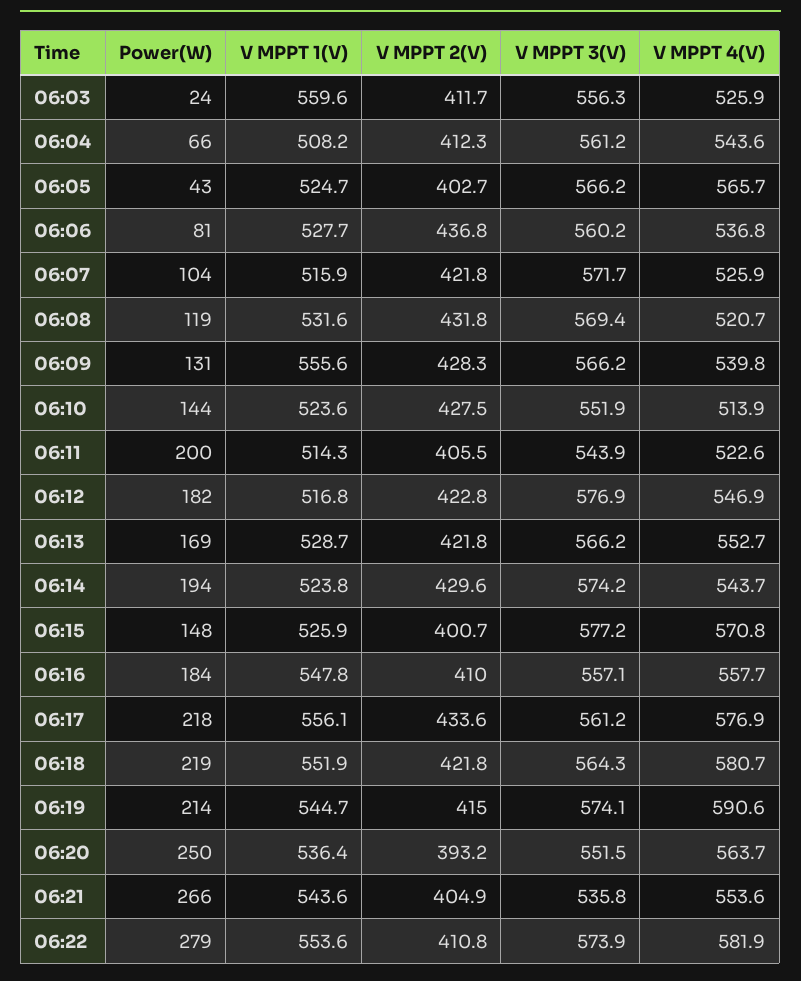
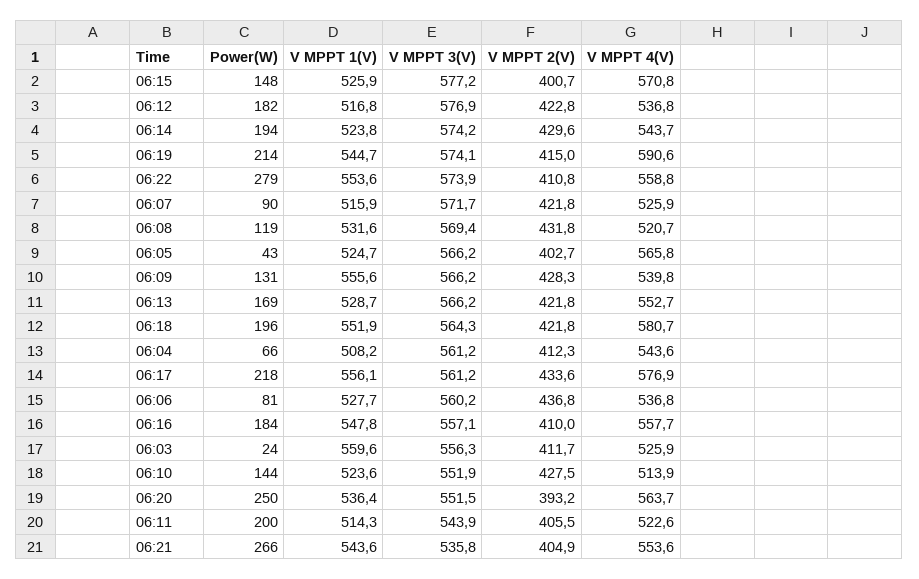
  {
    "Power(W)": {
      "06:03": 24,
      "06:04": 66,
      "06:05": 43,
      "06:06": 81,
-     "06:07": 104,
+     "06:07": 90,
      "06:08": 119,
      "06:09": 131,
      "06:10": 144,
      "06:11": 200,
      "06:12": 182,
      "06:13": 169,
      "06:14": 194,
      "06:15": 148,
      "06:16": 184,
      "06:17": 218,
-     "06:18": 219,
+     "06:18": 196,
      "06:19": 214,
      "06:20": 250,
      "06:21": 266,
      "06:22": 279
    },
    "V MPPT 1(V)": {
      "06:03": 559.6,
      "06:04": 508.2,
      "06:05": 524.7,
      "06:06": 527.7,
      "06:07": 515.9,
      "06:08": 531.6,
      "06:09": 555.6,
      "06:10": 523.6,
      "06:11": 514.3,
      "06:12": 516.8,
      "06:13": 528.7,
      "06:14": 523.8,
      "06:15": 525.9,
      "06:16": 547.8,
      "06:17": 556.1,
      "06:18": 551.9,
      "06:19": 544.7,
      "06:20": 536.4,
      "06:21": 543.6,
      "06:22": 553.6
    },
    "V MPPT 2(V)": {
      "06:03": 411.7,
      "06:04": 412.3,
      "06:05": 402.7,
      "06:06": 436.8,
      "06:07": 421.8,
      "06:08": 431.8,
      "06:09": 428.3,
      "06:10": 427.5,
      "06:11": 405.5,
      "06:12": 422.8,
      "06:13": 421.8,
      "06:14": 429.6,
      "06:15": 400.7,
      "06:16": 410,
      "06:17": 433.6,
      "06:18": 421.8,
      "06:19": 415,
      "06:20": 393.2,
      "06:21": 404.9,
      "06:22": 410.8
    },
    "V MPPT 3(V)": {
      "06:03": 556.3,
      "06:04": 561.2,
      "06:05": 566.2,
      "06:06": 560.2,
      "06:07": 571.7,
      "06:08": 569.4,
      "06:09": 566.2,
      "06:10": 551.9,
      "06:11": 543.9,
      "06:12": 576.9,
      "06:13": 566.2,
      "06:14": 574.2,
      "06:15": 577.2,
      "06:16": 557.1,
      "06:17": 561.2,
      "06:18": 564.3,
      "06:19": 574.1,
      "06:20": 551.5,
      "06:21": 535.8,
      "06:22": 573.9
    },
    "V MPPT 4(V)": {
      "06:03": 525.9,
      "06:04": 543.6,
-     "06:05": 565.7,
+     "06:05": 565.8,
      "06:06": 536.8,
      "06:07": 525.9,
      "06:08": 520.7,
      "06:09": 539.8,
      "06:10": 513.9,
      "06:11": 522.6,
-     "06:12": 546.9,
+     "06:12": 536.8,
      "06:13": 552.7,
      "06:14": 543.7,
      "06:15": 570.8,
      "06:16": 557.7,
      "06:17": 576.9,
      "06:18": 580.7,
      "06:19": 590.6,
      "06:20": 563.7,
      "06:21": 553.6,
-     "06:22": 581.9
+     "06:22": 558.8
    }
  }

